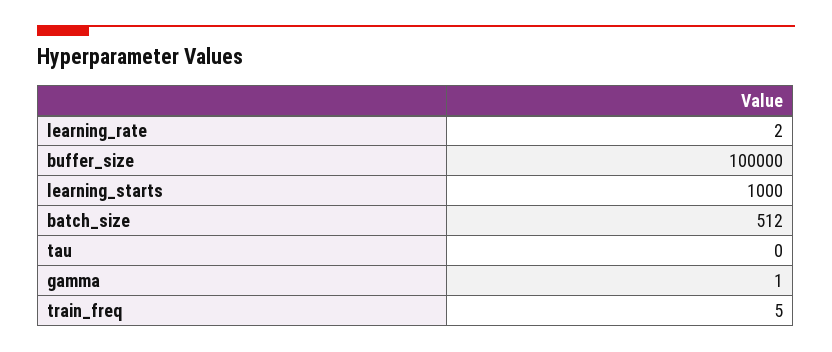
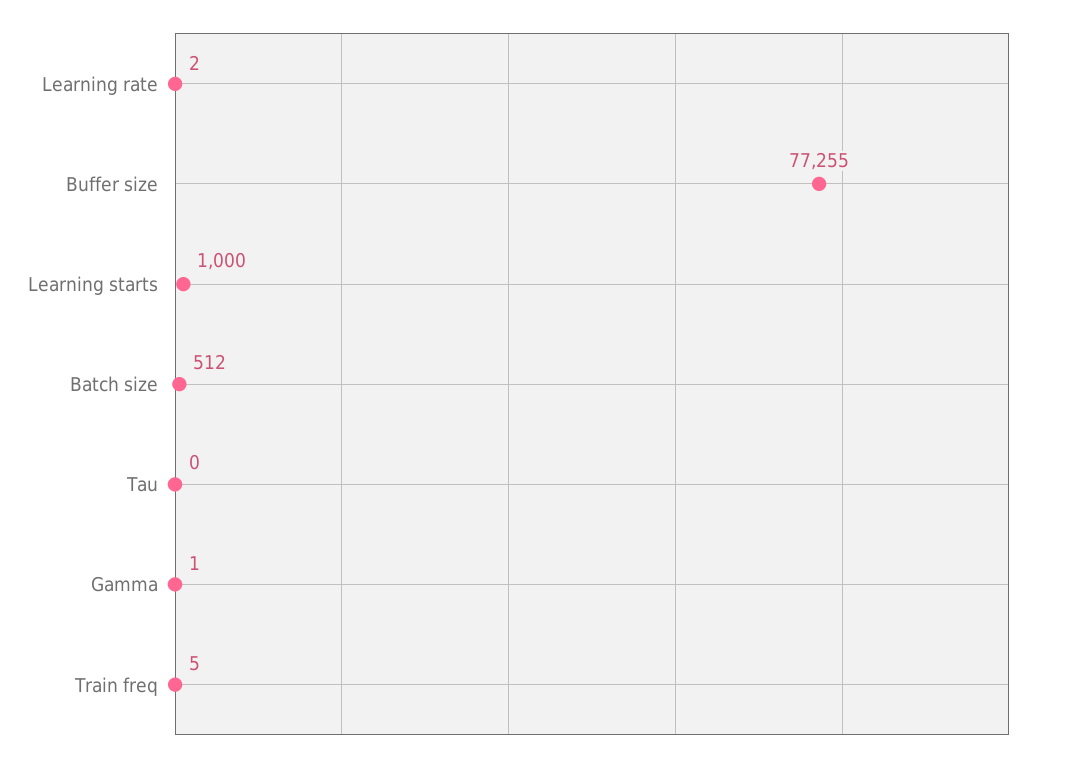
  {
    "learning_rate": 2,
-   "buffer_size": 100000,
+   "buffer_size": 77255,
    "learning_starts": 1000,
    "batch_size": 512,
    "tau": 0,
    "gamma": 1,
    "train_freq": 5
  }

